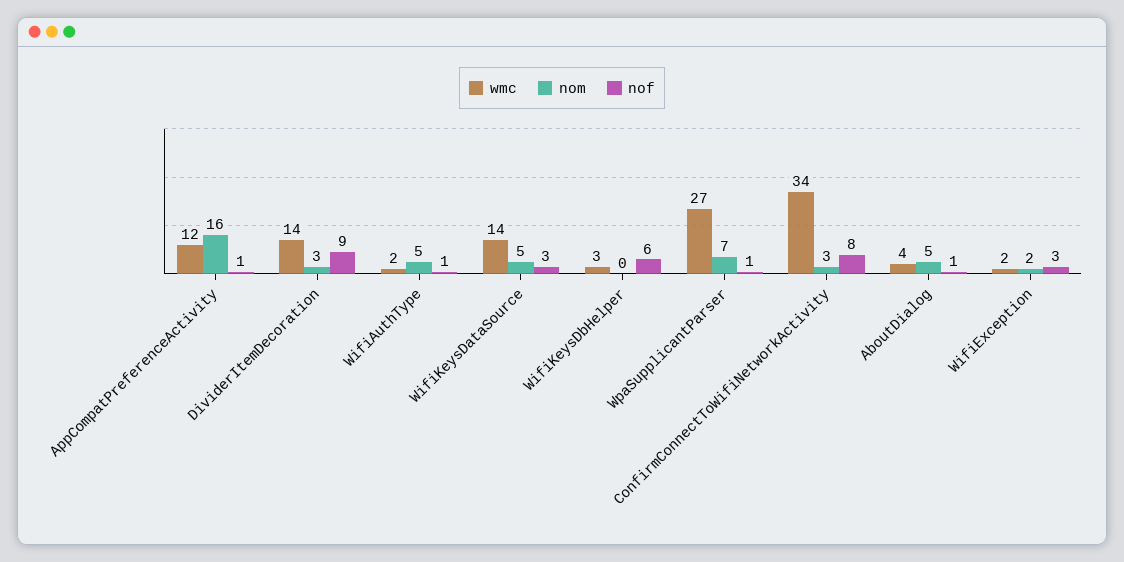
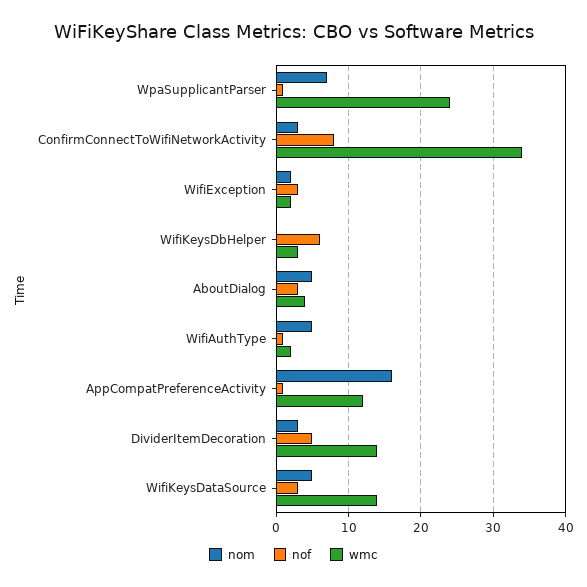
  {
    "wmc": {
      "AppCompatPreferenceActivity": 12,
      "DividerItemDecoration": 14,
      "WifiAuthType": 2,
      "WifiKeysDataSource": 14,
      "WifiKeysDbHelper": 3,
-     "WpaSupplicantParser": 27,
+     "WpaSupplicantParser": 24,
      "ConfirmConnectToWifiNetworkActivity": 34,
      "AboutDialog": 4,
      "WifiException": 2
    },
    "nom": {
      "AppCompatPreferenceActivity": 16,
      "DividerItemDecoration": 3,
      "WifiAuthType": 5,
      "WifiKeysDataSource": 5,
      "WifiKeysDbHelper": 0,
      "WpaSupplicantParser": 7,
      "ConfirmConnectToWifiNetworkActivity": 3,
      "AboutDialog": 5,
      "WifiException": 2
    },
    "nof": {
      "AppCompatPreferenceActivity": 1,
-     "DividerItemDecoration": 9,
+     "DividerItemDecoration": 5,
      "WifiAuthType": 1,
      "WifiKeysDataSource": 3,
      "WifiKeysDbHelper": 6,
      "WpaSupplicantParser": 1,
      "ConfirmConnectToWifiNetworkActivity": 8,
-     "AboutDialog": 1,
+     "AboutDialog": 3,
      "WifiException": 3
    }
  }

